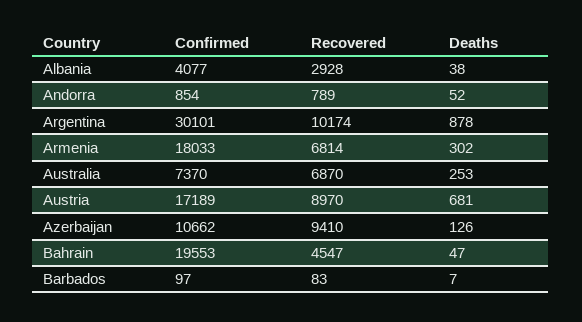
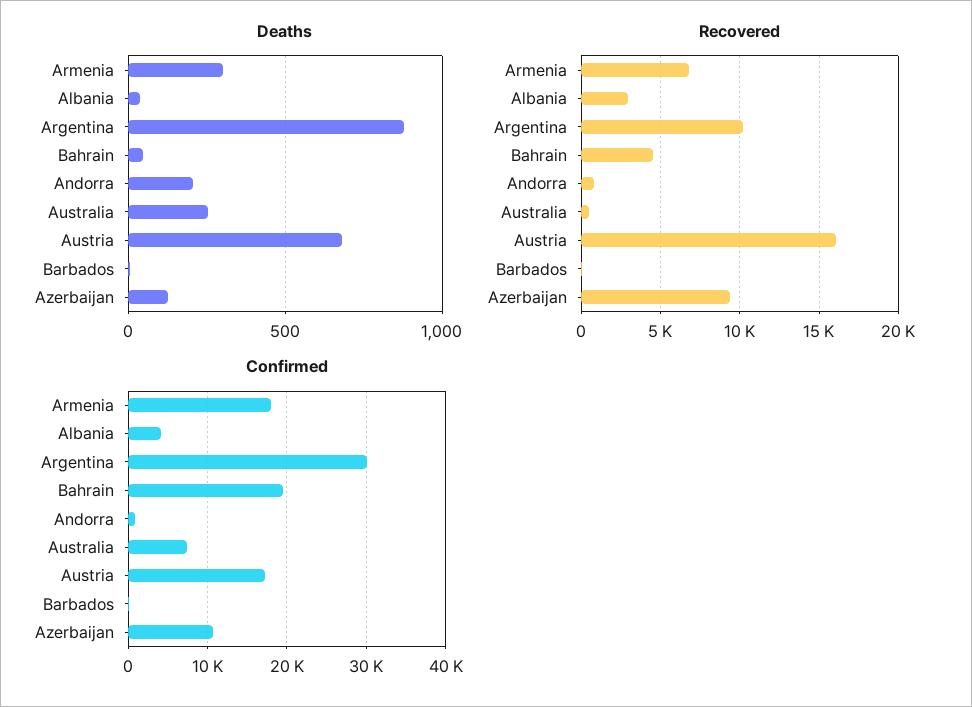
  {
    "Confirmed": {
      "Albania": 4077,
      "Andorra": 854,
      "Argentina": 30101,
      "Armenia": 18033,
      "Australia": 7370,
      "Austria": 17189,
      "Azerbaijan": 10662,
      "Bahrain": 19553,
      "Barbados": 97
    },
    "Recovered": {
      "Albania": 2928,
      "Andorra": 789,
      "Argentina": 10174,
      "Armenia": 6814,
-     "Australia": 6870,
+     "Australia": 500,
-     "Austria": 8970,
+     "Austria": 16000,
      "Azerbaijan": 9410,
      "Bahrain": 4547,
      "Barbados": 83
    },
    "Deaths": {
      "Albania": 38,
-     "Andorra": 52,
+     "Andorra": 200,
      "Argentina": 878,
      "Armenia": 302,
      "Australia": 253,
      "Austria": 681,
      "Azerbaijan": 126,
      "Bahrain": 47,
      "Barbados": 7
    }
  }

